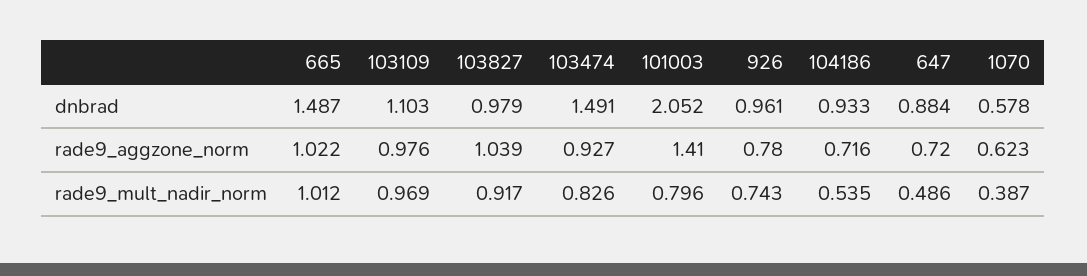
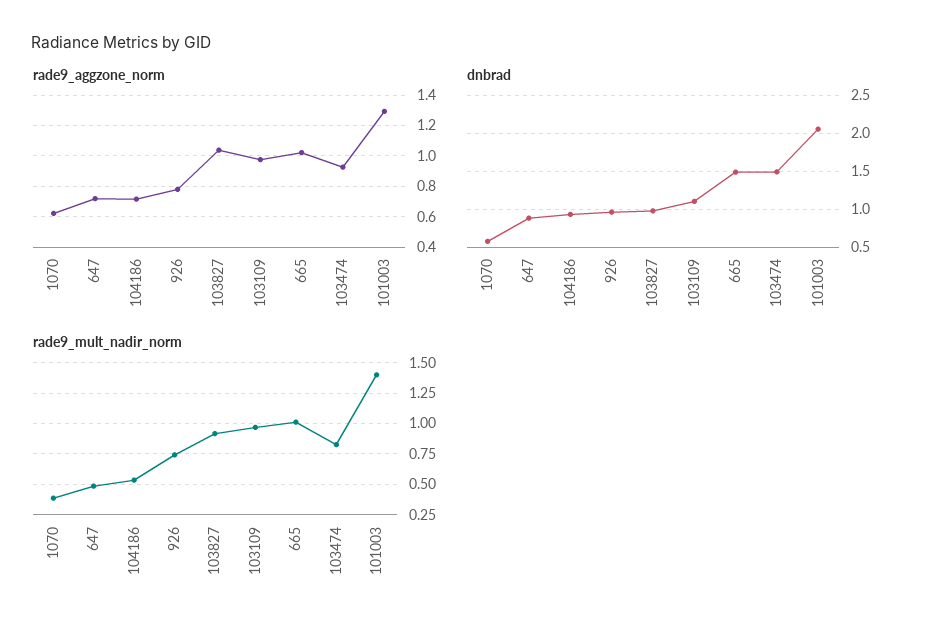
  {
    "dnbrad": {
      "665": 1.487,
      "103109": 1.103,
      "103827": 0.979,
      "103474": 1.491,
      "101003": 2.052,
      "926": 0.961,
      "104186": 0.933,
      "647": 0.884,
      "1070": 0.578
    },
    "rade9_aggzone_norm": {
      "665": 1.022,
      "103109": 0.976,
      "103827": 1.039,
      "103474": 0.927,
-     "101003": 1.41,
+     "101003": 1.3,
      "926": 0.78,
      "104186": 0.716,
      "647": 0.72,
      "1070": 0.623
    },
    "rade9_mult_nadir_norm": {
      "665": 1.012,
      "103109": 0.969,
      "103827": 0.917,
      "103474": 0.826,
-     "101003": 0.796,
+     "101003": 1.4,
      "926": 0.743,
      "104186": 0.535,
      "647": 0.486,
      "1070": 0.387
    }
  }

